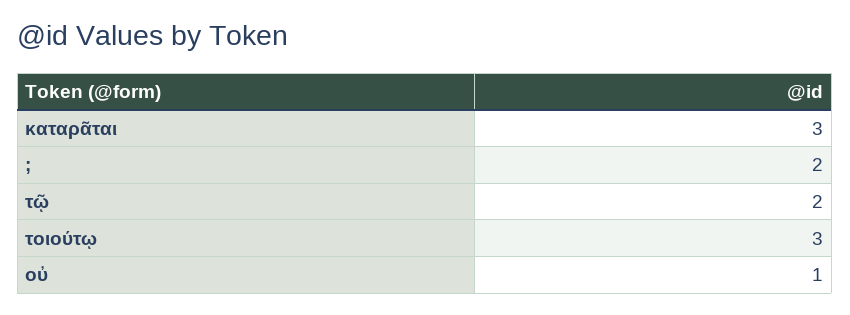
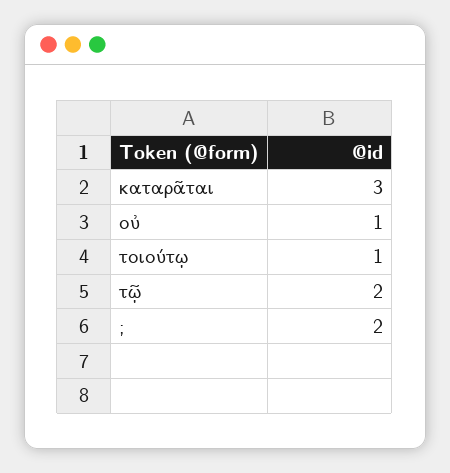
  {
    "καταρᾶται": 3,
    ";": 2,
    "τῷ": 2,
-   "τοιούτῳ": 3,
+   "τοιούτῳ": 1,
    "οὐ": 1
  }

